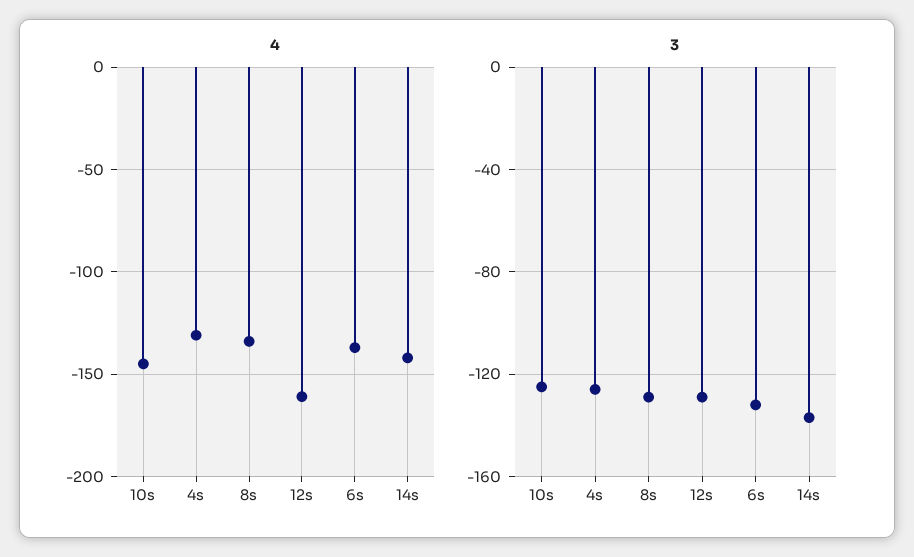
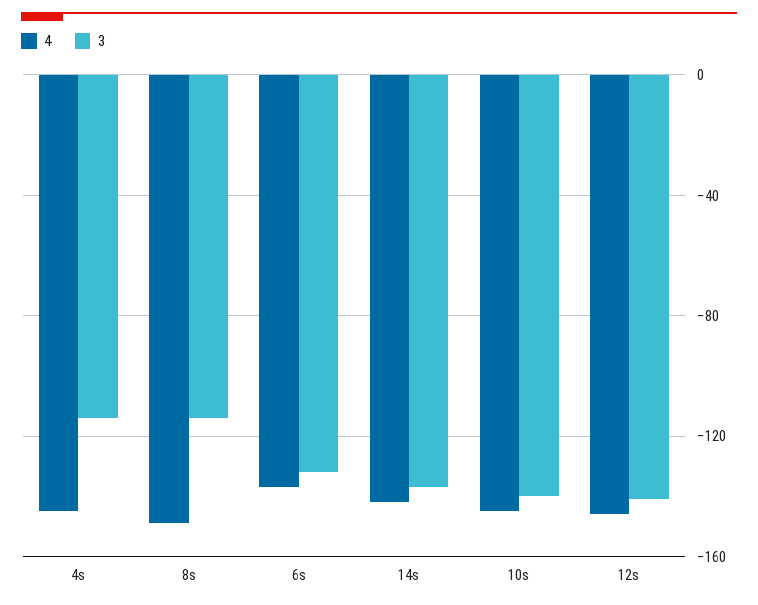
  {
    "4": {
      "10s": -145,
-     "4s": -130,
+     "4s": -145,
-     "8s": -135,
+     "8s": -150,
-     "12s": -160,
+     "12s": -145,
      "6s": -135,
      "14s": -140
    },
    "3": {
-     "10s": -125,
+     "10s": -140,
-     "4s": -125,
+     "4s": -115,
-     "8s": -130,
+     "8s": -115,
-     "12s": -130,
+     "12s": -140,
      "6s": -130,
      "14s": -135
    }
  }

